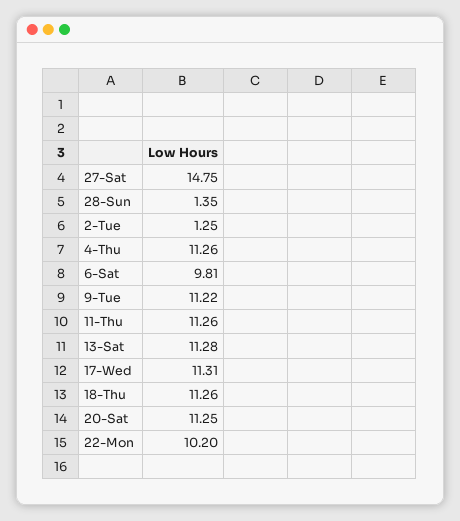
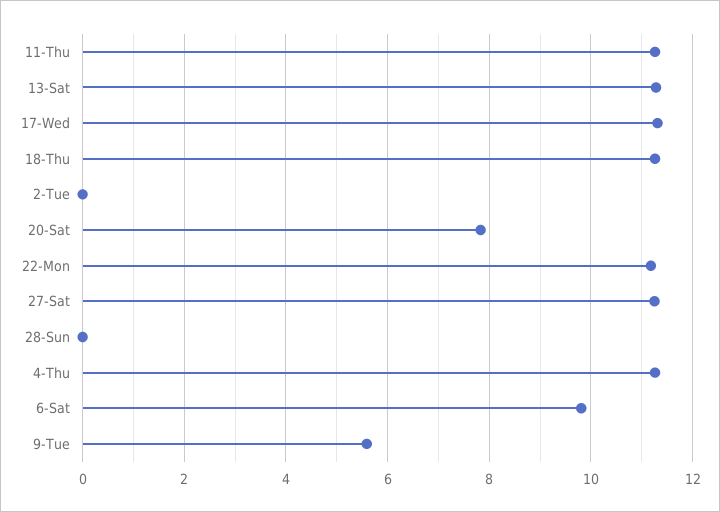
  {
-   "27-Sat": 14.75,
+   "27-Sat": 11.2,
-   "28-Sun": 1.35,
+   "28-Sun": 0,
-   "2-Tue": 1.25,
+   "2-Tue": 0,
    "4-Thu": 11.26,
    "6-Sat": 9.81,
-   "9-Tue": 11.22,
+   "9-Tue": 5.6,
    "11-Thu": 11.26,
    "13-Sat": 11.28,
    "17-Wed": 11.31,
    "18-Thu": 11.26,
-   "20-Sat": 11.25,
+   "20-Sat": 7.8,
-   "22-Mon": 10.2
+   "22-Mon": 11.2
  }

